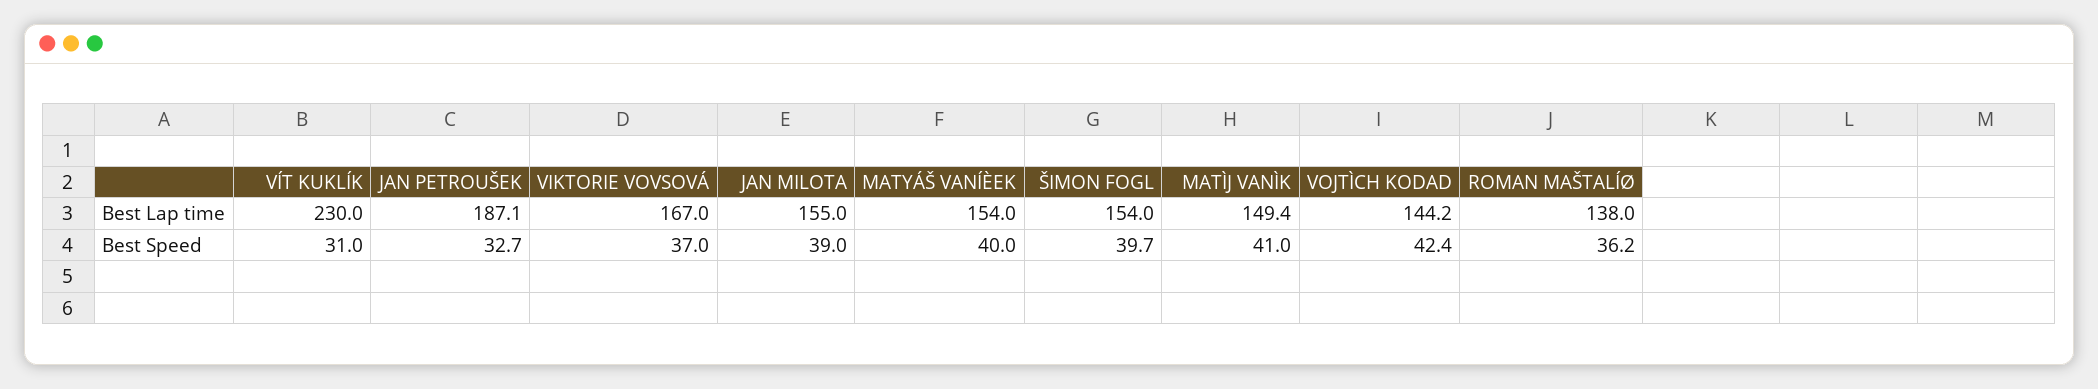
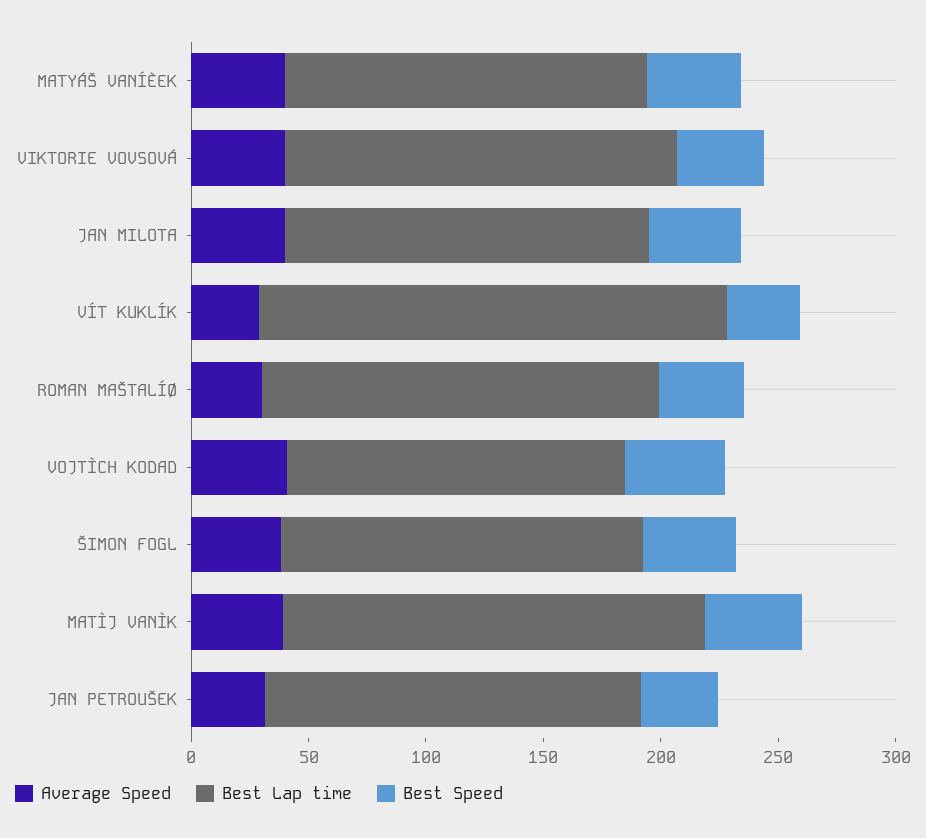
  {
    "Best Lap time": {
-     "VÍT KUKLÍK": 230,
+     "VÍT KUKLÍK": 200,
-     "JAN PETROUŠEK": 187.1,
+     "JAN PETROUŠEK": 160,
      "VIKTORIE VOVSOVÁ": 167,
      "JAN MILOTA": 155,
      "MATYÁŠ VANÍÈEK": 154,
      "ŠIMON FOGL": 154,
-     "MATÌJ VANÌK": 149.4,
+     "MATÌJ VANÌK": 180,
      "VOJTÌCH KODAD": 144.2,
-     "ROMAN MAŠTALÍØ": 138
+     "ROMAN MAŠTALÍØ": 170
    },
    "Best Speed": {
      "VÍT KUKLÍK": 31,
      "JAN PETROUŠEK": 32.7,
      "VIKTORIE VOVSOVÁ": 37,
      "JAN MILOTA": 39,
      "MATYÁŠ VANÍÈEK": 40,
      "ŠIMON FOGL": 39.7,
      "MATÌJ VANÌK": 41,
      "VOJTÌCH KODAD": 42.4,
      "ROMAN MAŠTALÍØ": 36.2
-   }
+   },
+   "Average Speed": {
+     "MATYÁŠ VANÍÈEK": 40,
+     "VIKTORIE VOVSOVÁ": 40,
+     "JAN MILOTA": 40,
+     "VÍT KUKLÍK": 30,
+     "ROMAN MAŠTALÍØ": 30,
+     "VOJTÌCH KODAD": 40,
+     "ŠIMON FOGL": 40,
+     "MATÌJ VANÌK": 40,
+     "JAN PETROUŠEK": 30
+   }
  }

